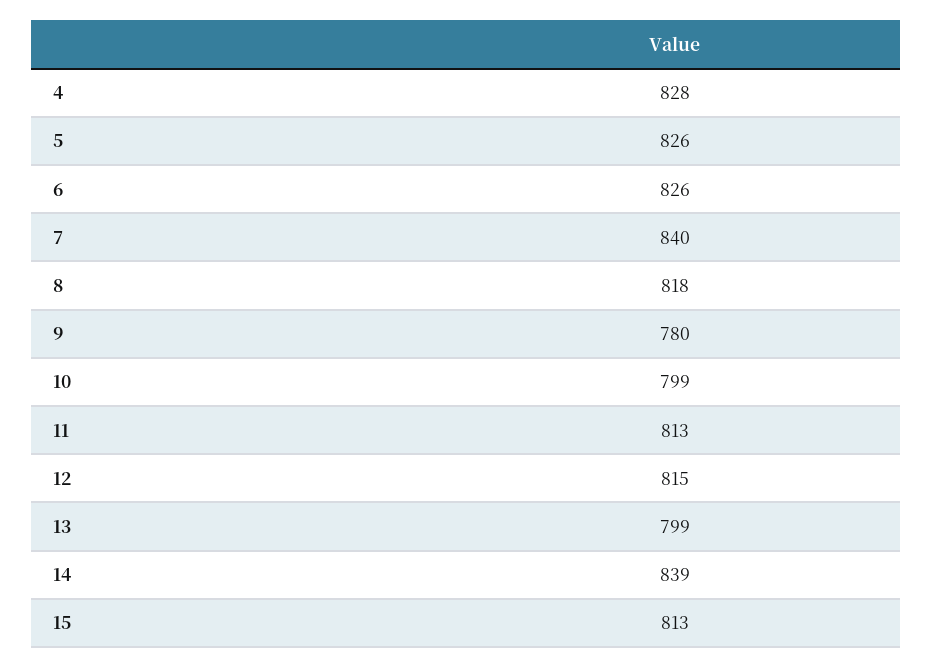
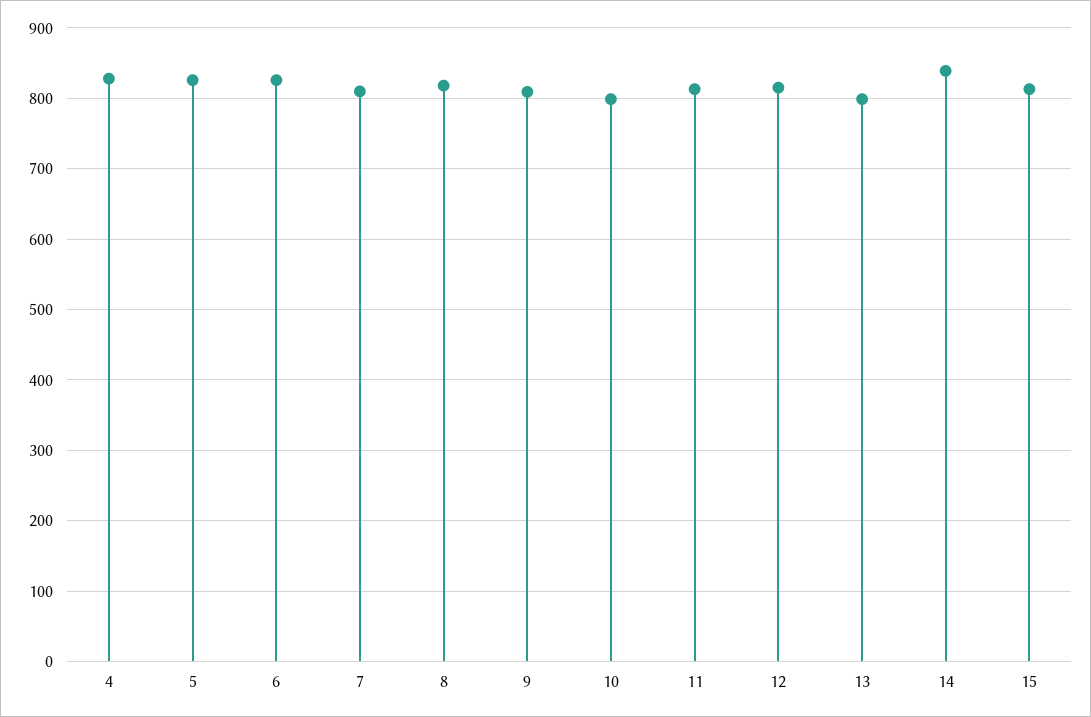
  {
    "4": 828,
    "5": 826,
    "6": 826,
-   "7": 840,
+   "7": 810,
    "8": 818,
-   "9": 780,
+   "9": 810,
    "10": 799,
    "11": 813,
    "12": 815,
    "13": 799,
    "14": 839,
    "15": 813
  }

